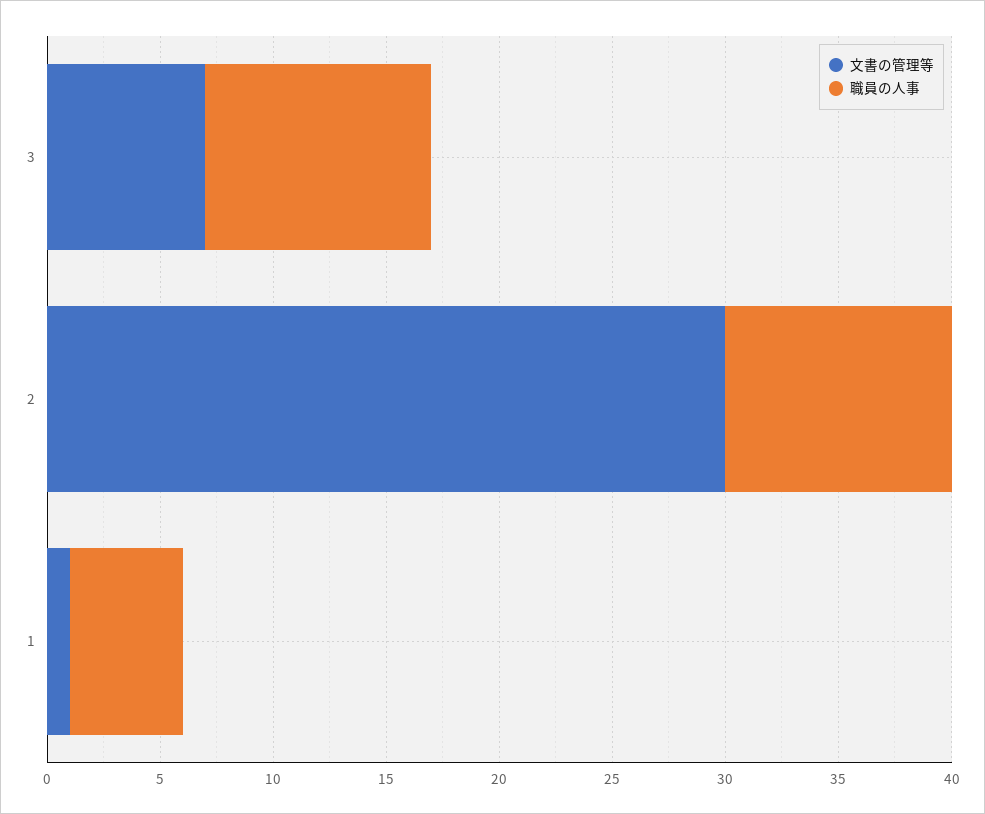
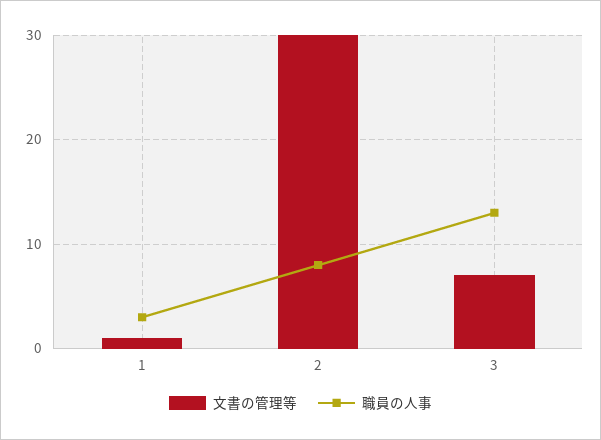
  {
    "文書の管理等": {
      "3": 7,
      "2": 30,
      "1": 1
    },
    "職員の人事": {
-     "3": 10,
+     "3": 13,
-     "2": 10,
+     "2": 8,
-     "1": 5
+     "1": 3
    }
  }

